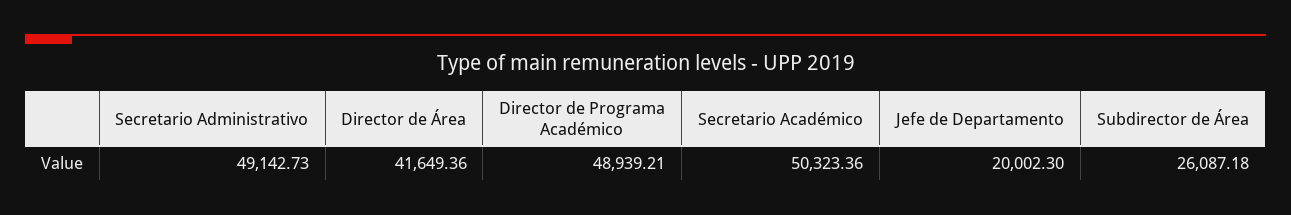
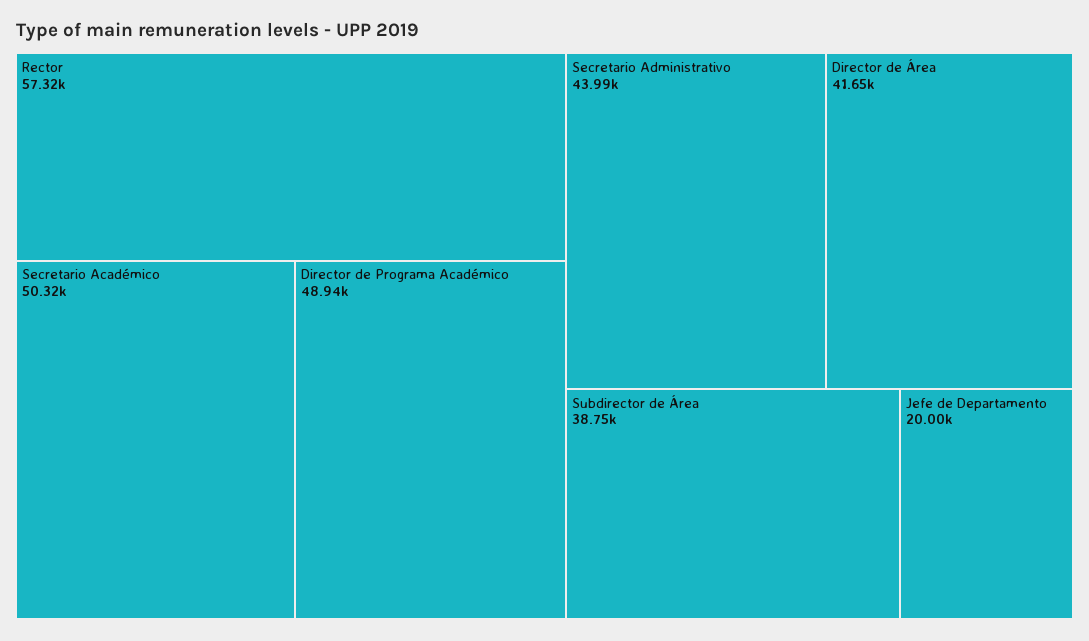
  {
-   "Secretario Administrativo": 49142.73,
+   "Secretario Administrativo": 43990,
    "Director de Área": 41649.36,
    "Director de Programa Académico": 48939.21,
    "Secretario Académico": 50323.36,
    "Jefe de Departamento": 20002.3,
-   "Subdirector de Área": 26087.18
+   "Subdirector de Área": 38750,
+   "Rector": 57320
  }

